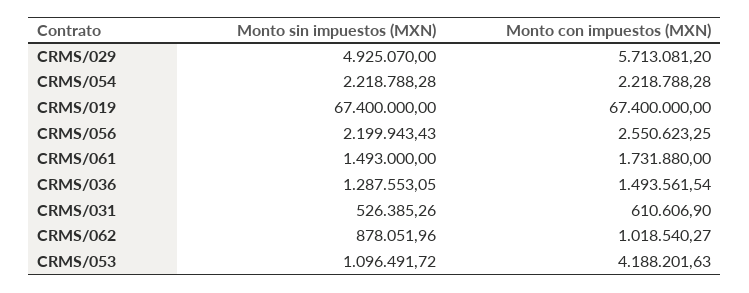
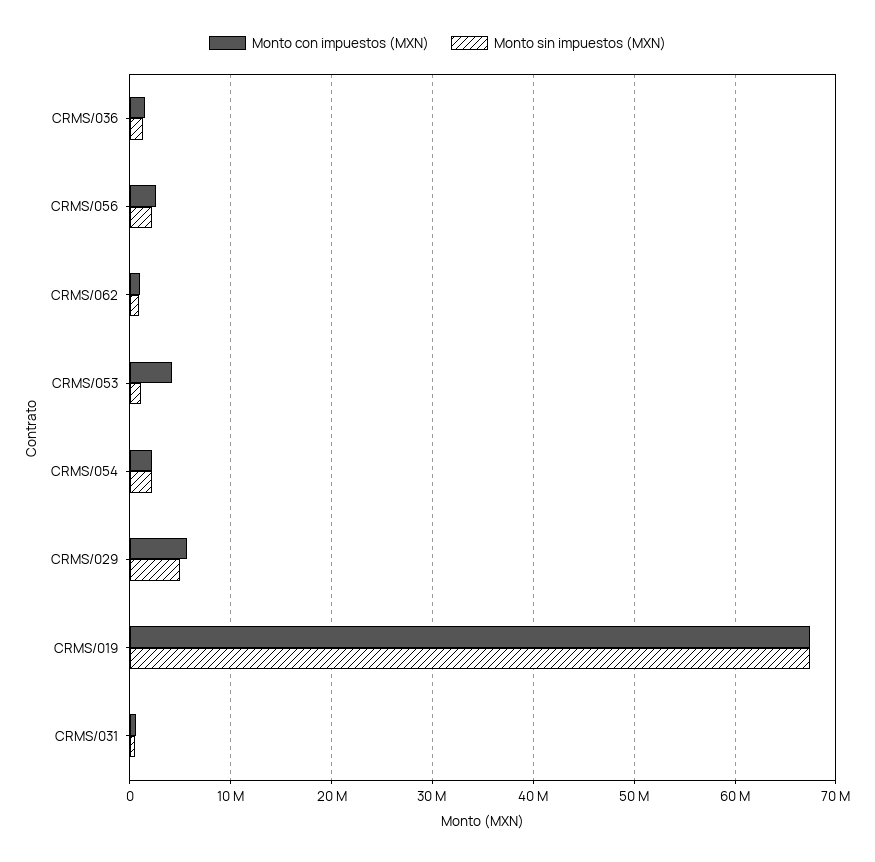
  {
    "Monto sin impuestos (MXN)": {
      "CRMS/029": 4925070,
      "CRMS/054": 2218788.28,
      "CRMS/019": 67400000,
      "CRMS/056": 2199943.43,
-     "CRMS/061": 1493000,
      "CRMS/036": 1287553.05,
      "CRMS/031": 526385.26,
      "CRMS/062": 878051.96,
      "CRMS/053": 1096491.72
    },
    "Monto con impuestos (MXN)": {
      "CRMS/029": 5713081.2,
      "CRMS/054": 2218788.28,
      "CRMS/019": 67400000,
      "CRMS/056": 2550623.25,
-     "CRMS/061": 1731880,
      "CRMS/036": 1493561.54,
      "CRMS/031": 610606.9,
      "CRMS/062": 1018540.27,
      "CRMS/053": 4188201.63
    }
  }

